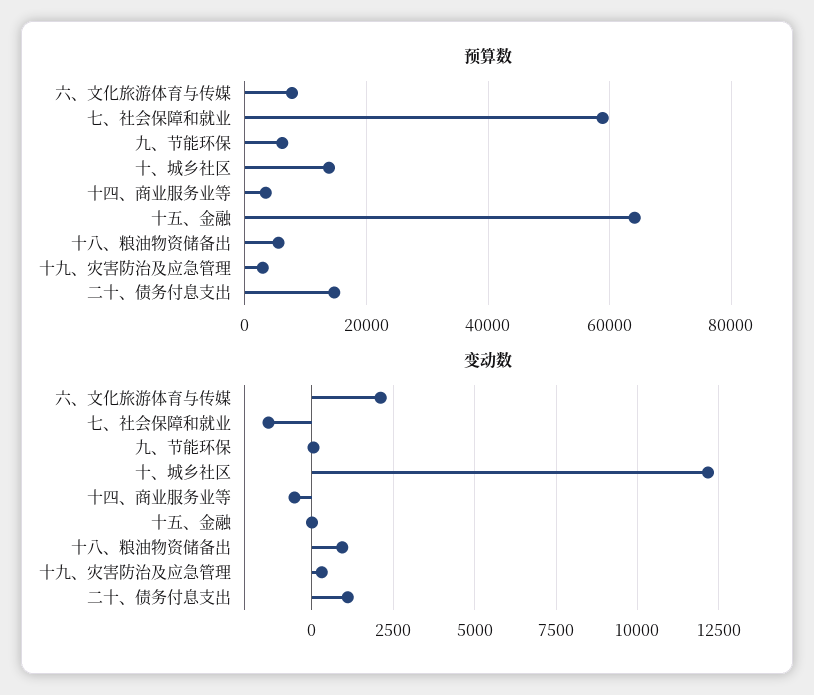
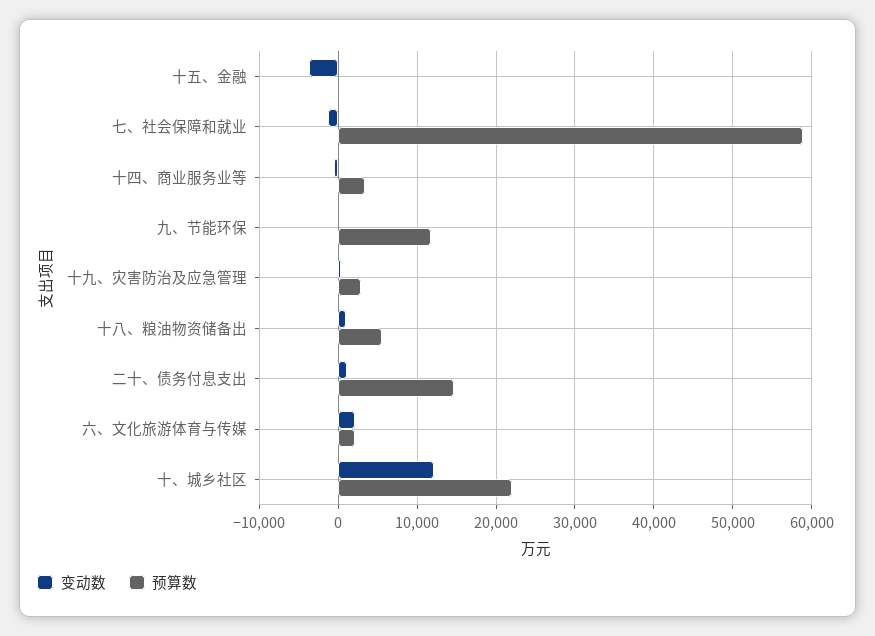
  {
    "预算数": {
-     "六、文化旅游体育与传媒": 8000,
+     "六、文化旅游体育与传媒": 2000,
      "七、社会保障和就业": 59000,
-     "九、节能环保": 6000,
+     "九、节能环保": 12000,
-     "十、城乡社区": 14000,
+     "十、城乡社区": 22000,
      "十四、商业服务业等": 3000,
-     "十五、金融": 64000,
+     "十五、金融": 0,
      "十八、粮油物资储备出": 6000,
      "十九、灾害防治及应急管理": 3000,
      "二十、债务付息支出": 15000
    },
    "变动数": {
      "六、文化旅游体育与传媒": 2000,
      "七、社会保障和就业": -1250,
      "九、节能环保": 0,
      "十、城乡社区": 12250,
      "十四、商业服务业等": -500,
-     "十五、金融": 0,
+     "十五、金融": -4000,
      "十八、粮油物资储备出": 1000,
      "十九、灾害防治及应急管理": 250,
      "二十、债务付息支出": 1000
    }
  }

